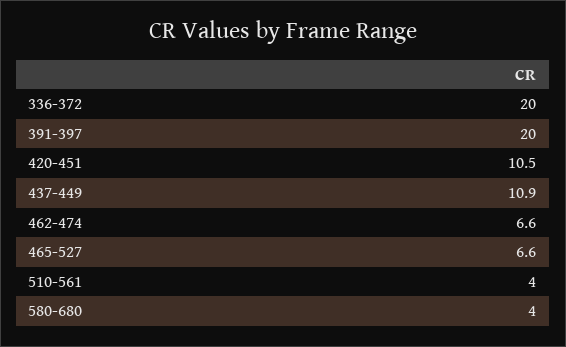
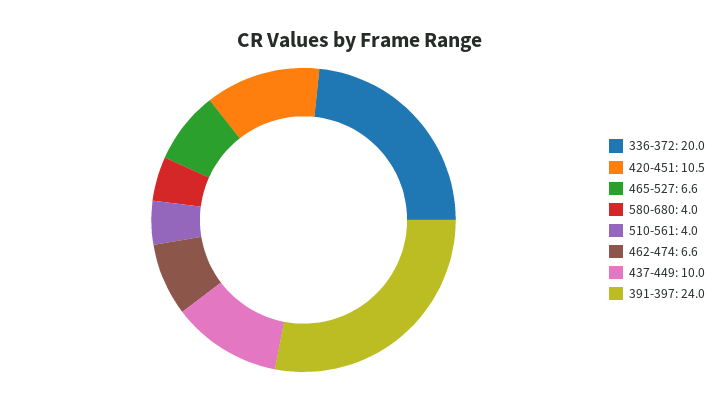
  {
    "336-372": 20,
-   "391-397": 20,
+   "391-397": 24,
    "420-451": 10.5,
-   "437-449": 10.9,
+   "437-449": 10,
    "462-474": 6.6,
    "465-527": 6.6,
    "510-561": 4,
    "580-680": 4
  }

